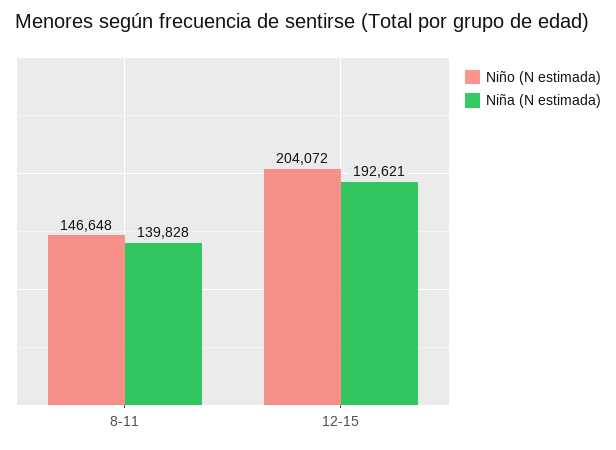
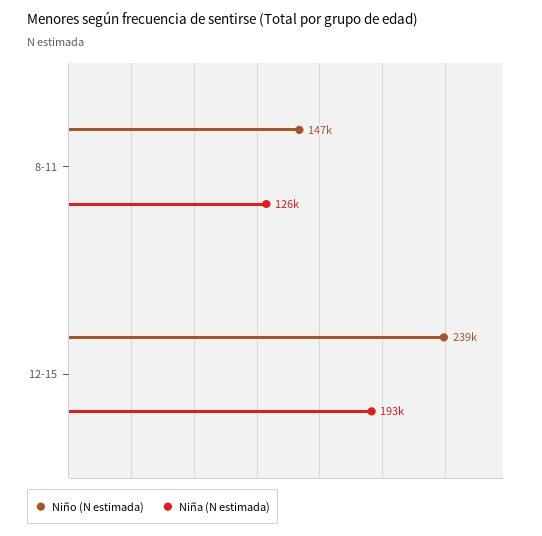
  {
    "Niño (N estimada)": {
      "8-11": 146648,
-     "12-15": 204072
+     "12-15": 239000
    },
    "Niña (N estimada)": {
-     "8-11": 139828,
+     "8-11": 126000,
      "12-15": 192621
    }
  }

